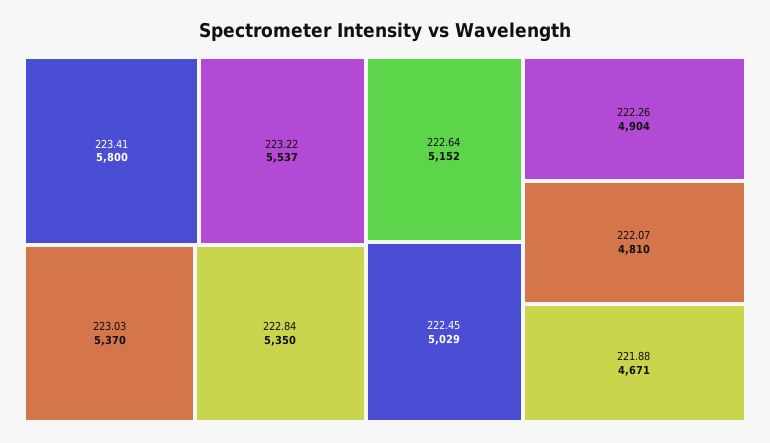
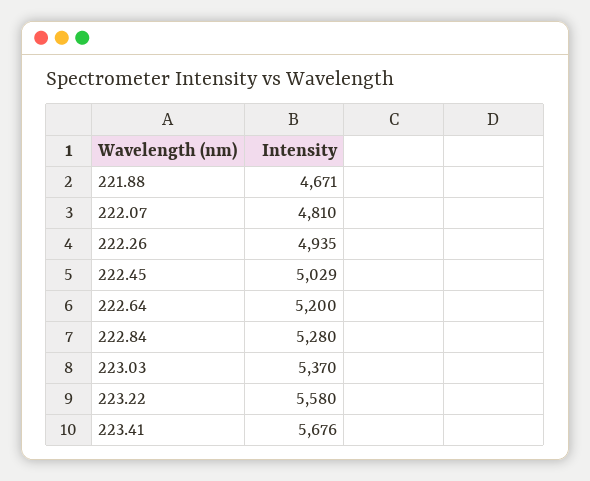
  {
-   "223.41": 5800,
+   "223.41": 5676,
-   "223.22": 5537,
+   "223.22": 5580,
    "223.03": 5370,
-   "222.84": 5350,
+   "222.84": 5280,
-   "222.64": 5152,
+   "222.64": 5200,
    "222.45": 5029,
-   "222.26": 4904,
+   "222.26": 4935,
    "222.07": 4810,
    "221.88": 4671
  }

